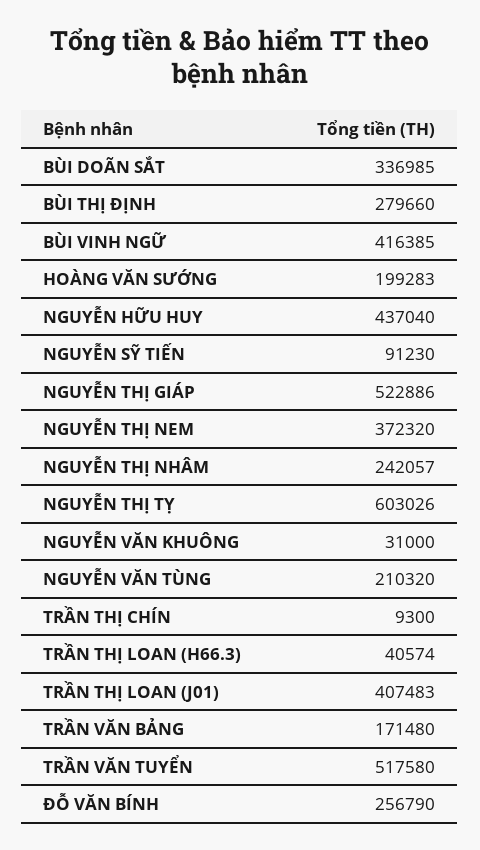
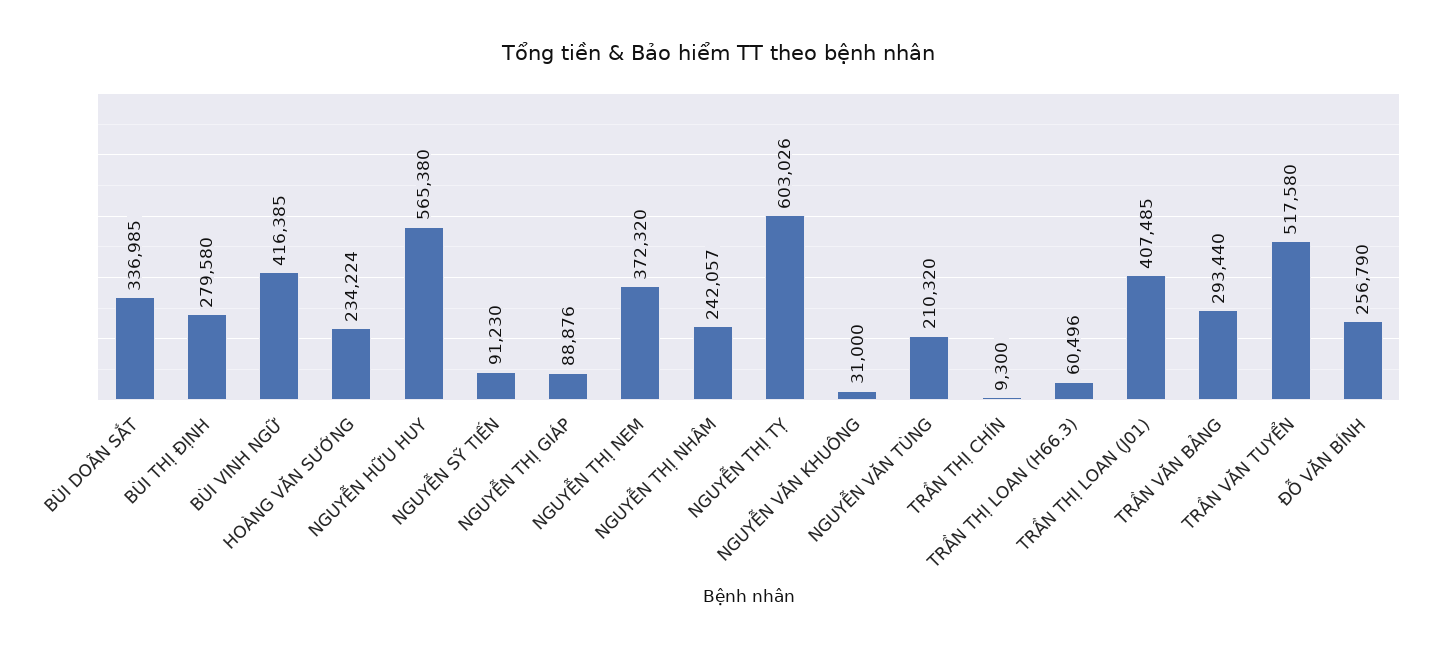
  {
    "BÙI DOÃN SẮT": 336985,
-   "BÙI THỊ ĐỊNH": 279660,
+   "BÙI THỊ ĐỊNH": 279580,
    "BÙI VINH NGỮ": 416385,
-   "HOÀNG VĂN SƯỚNG": 199283,
+   "HOÀNG VĂN SƯỚNG": 234224,
-   "NGUYỄN HỮU HUY": 437040,
+   "NGUYỄN HỮU HUY": 565380,
    "NGUYỄN SỸ TIẾN": 91230,
-   "NGUYỄN THỊ GIÁP": 522886,
+   "NGUYỄN THỊ GIÁP": 88876,
    "NGUYỄN THỊ NEM": 372320,
    "NGUYỄN THỊ NHÂM": 242057,
    "NGUYỄN THỊ TỴ": 603026,
    "NGUYỄN VĂN KHUÔNG": 31000,
    "NGUYỄN VĂN TÙNG": 210320,
    "TRẦN THỊ CHÍN": 9300,
-   "TRẦN THỊ LOAN (H66.3)": 40574,
+   "TRẦN THỊ LOAN (H66.3)": 60496,
-   "TRẦN THỊ LOAN (J01)": 407483,
+   "TRẦN THỊ LOAN (J01)": 407485,
-   "TRẦN VĂN BẢNG": 171480,
+   "TRẦN VĂN BẢNG": 293440,
    "TRẦN VĂN TUYỂN": 517580,
    "ĐỖ VĂN BÍNH": 256790
  }

